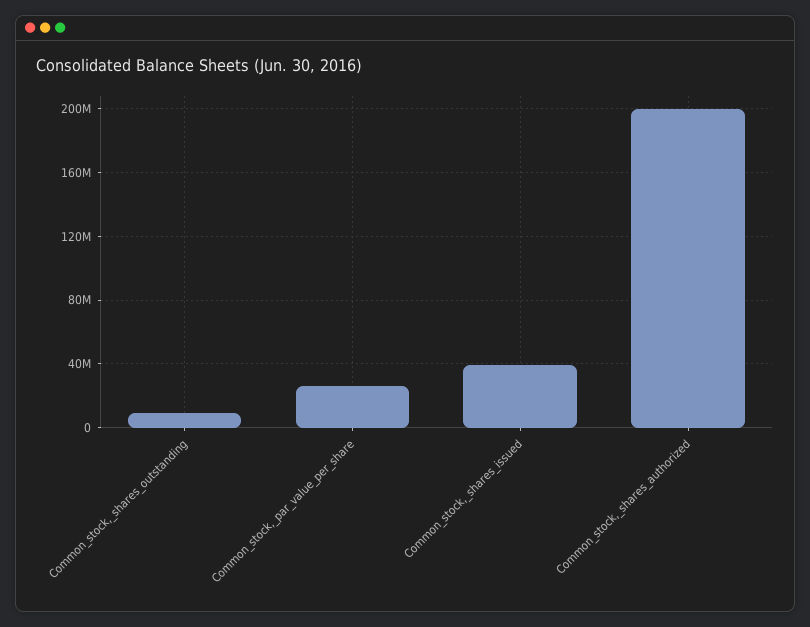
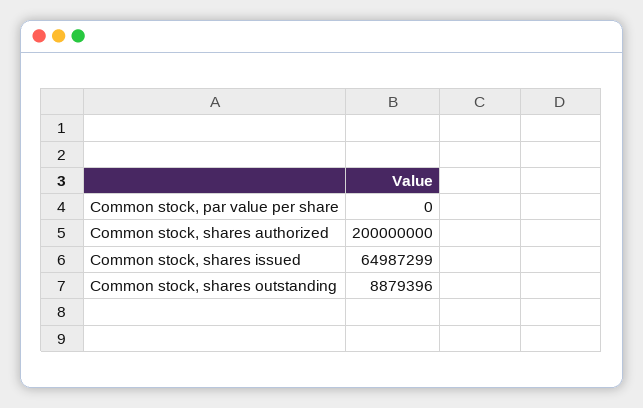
  {
    "Common_stock,_shares_outstanding": 8879396,
-   "Common_stock,_par_value_per_share": 25000000,
+   "Common_stock,_par_value_per_share": 0,
-   "Common_stock,_shares_issued": 40000000,
+   "Common_stock,_shares_issued": 64987299,
    "Common_stock,_shares_authorized": 200000000
  }

